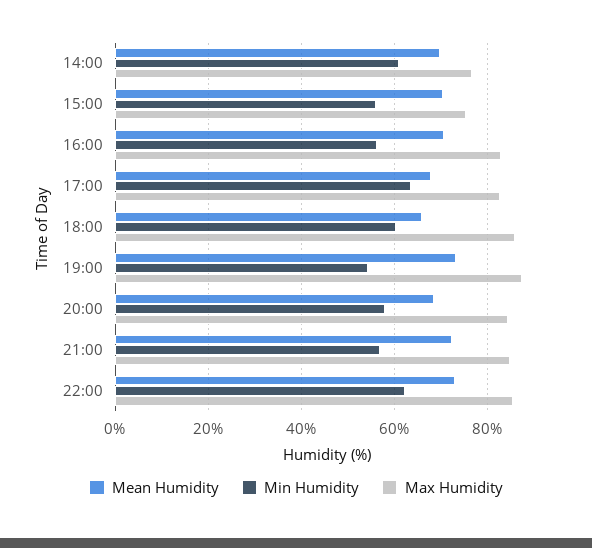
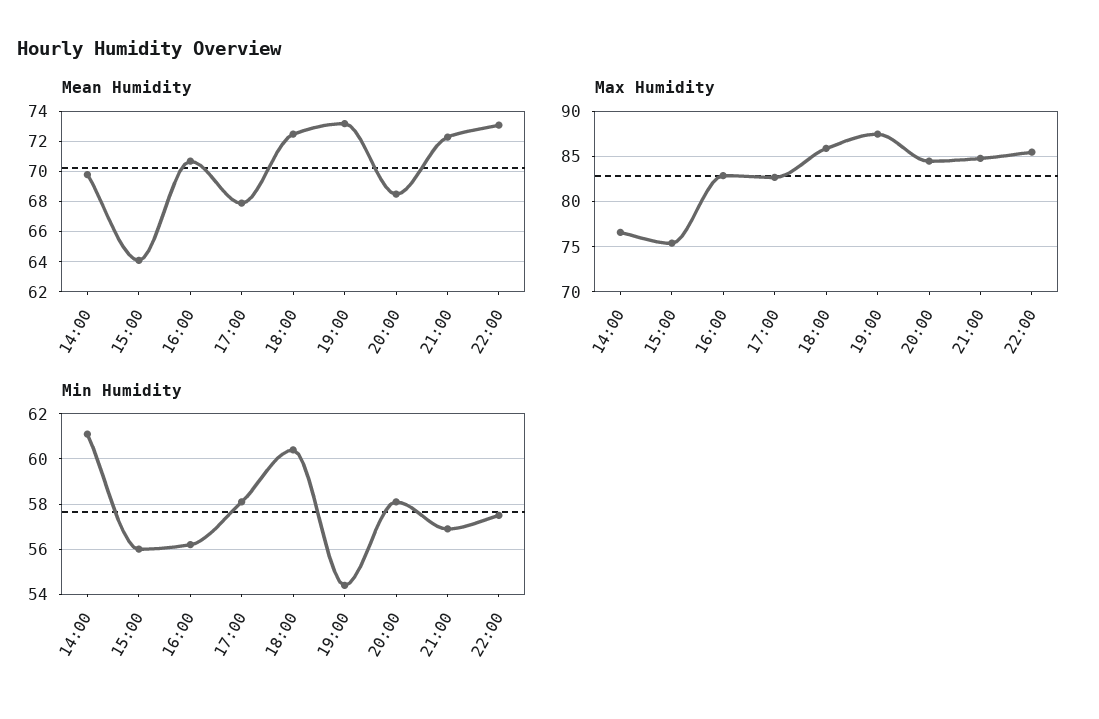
  {
    "Mean Humidity": {
      "14:00": 70,
-     "15:00": 70,
+     "15:00": 64,
      "16:00": 70.5,
      "17:00": 68,
-     "18:00": 66,
+     "18:00": 72.5,
      "19:00": 73,
      "20:00": 68.5,
      "21:00": 72.5,
      "22:00": 73
    },
    "Min Humidity": {
      "14:00": 61,
      "15:00": 56,
      "16:00": 56,
-     "17:00": 64,
+     "17:00": 58,
      "18:00": 60.5,
      "19:00": 54.5,
      "20:00": 58,
      "21:00": 57,
-     "22:00": 62
+     "22:00": 57.5
    },
    "Max Humidity": {
      "14:00": 77,
      "15:00": 75,
      "16:00": 83,
      "17:00": 83,
      "18:00": 86,
      "19:00": 88,
      "20:00": 85,
      "21:00": 85,
      "22:00": 86
    }
  }

